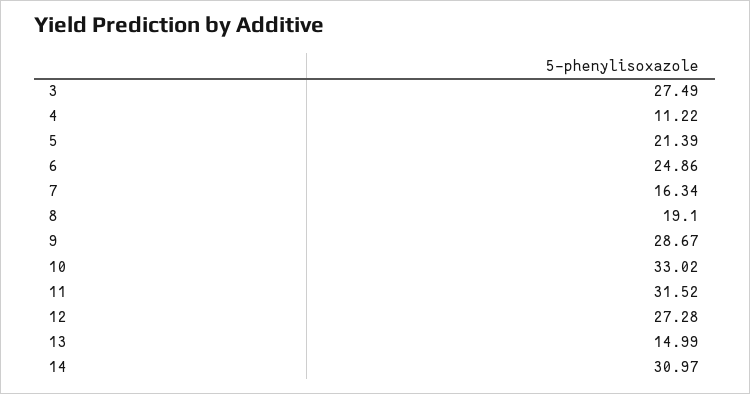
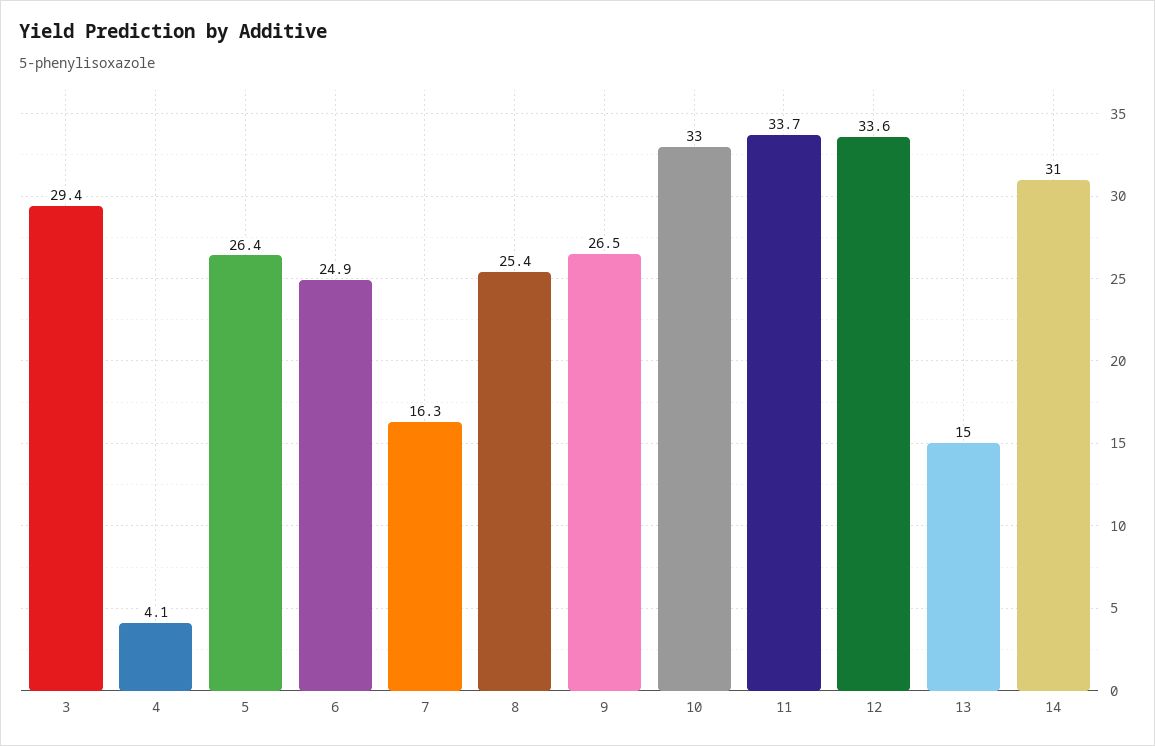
  {
-   "3": 27.49,
+   "3": 29.4,
-   "4": 11.22,
+   "4": 4.1,
-   "5": 21.39,
+   "5": 26.4,
    "6": 24.86,
    "7": 16.34,
-   "8": 19.1,
+   "8": 25.4,
-   "9": 28.67,
+   "9": 26.5,
    "10": 33.02,
-   "11": 31.52,
+   "11": 33.7,
-   "12": 27.28,
+   "12": 33.6,
    "13": 14.99,
    "14": 30.97
  }

